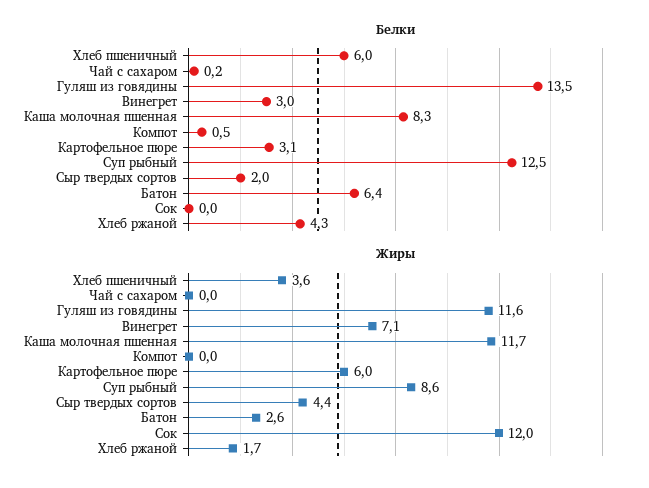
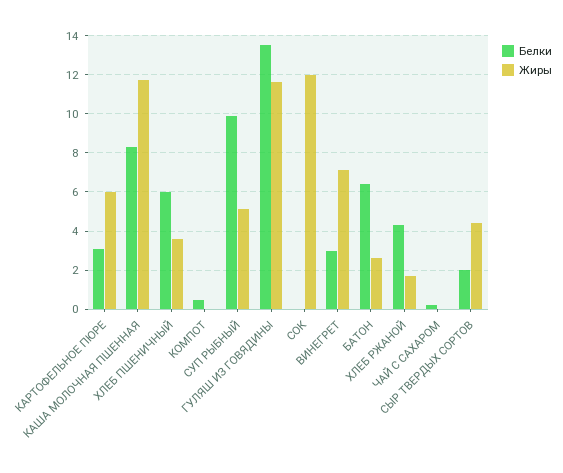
  {
    "Белки": {
      "Хлеб пшеничный": 6,
      "Чай с сахаром": 0.2,
      "Гуляш из говядины": 13.5,
      "Винегрет": 3,
      "Каша молочная пшенная": 8.3,
      "Компот": 0.5,
      "Картофельное пюре": 3.1,
-     "Суп рыбный": 12.5,
+     "Суп рыбный": 10,
      "Сыр твердых сортов": 2,
      "Батон": 6.4,
      "Сок": 0,
      "Хлеб ржаной": 4.3
    },
    "Жиры": {
      "Хлеб пшеничный": 3.6,
      "Чай с сахаром": 0,
      "Гуляш из говядины": 11.6,
      "Винегрет": 7.1,
      "Каша молочная пшенная": 11.7,
      "Компот": 0,
      "Картофельное пюре": 6,
-     "Суп рыбный": 8.6,
+     "Суп рыбный": 5,
      "Сыр твердых сортов": 4.4,
      "Батон": 2.6,
      "Сок": 12,
      "Хлеб ржаной": 1.7
    }
  }

